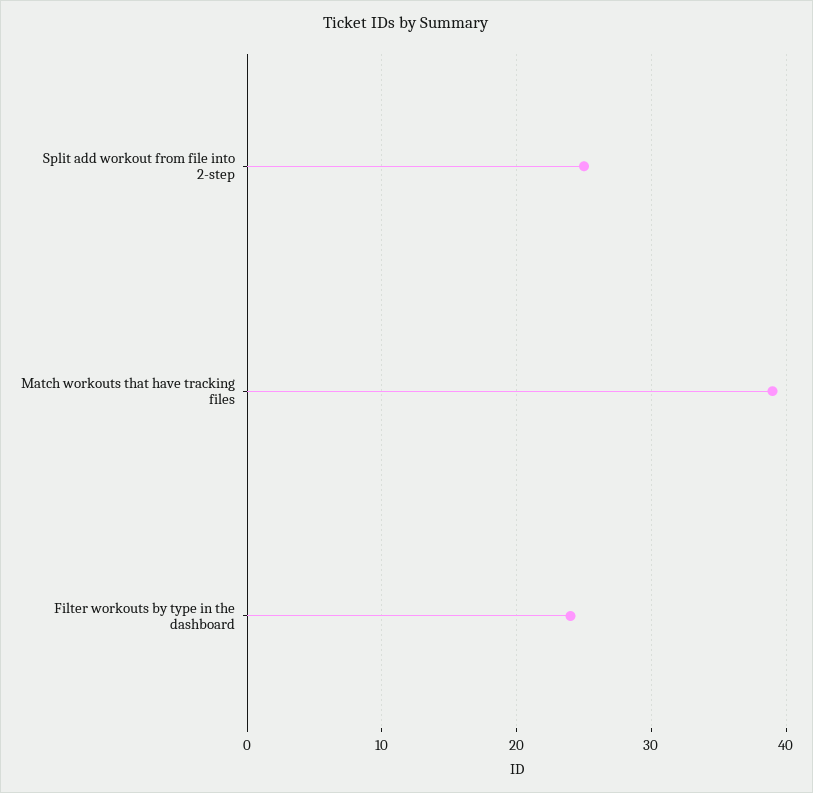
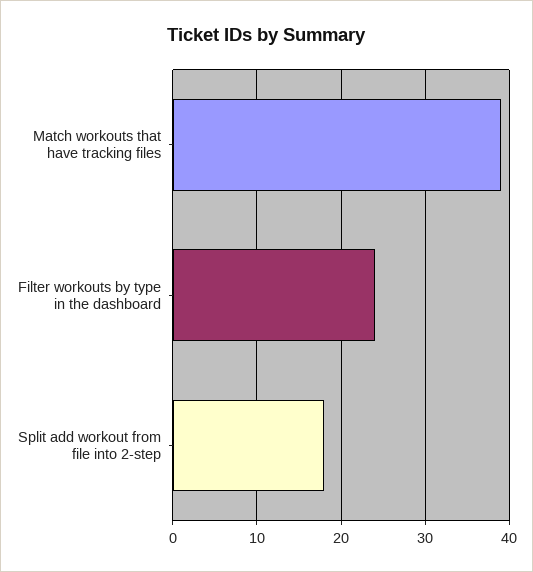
  {
-   "Split add workout from file into 2-step": 25,
+   "Split add workout from file into 2-step": 18,
    "Match workouts that have tracking files": 39,
    "Filter workouts by type in the dashboard": 24
  }

